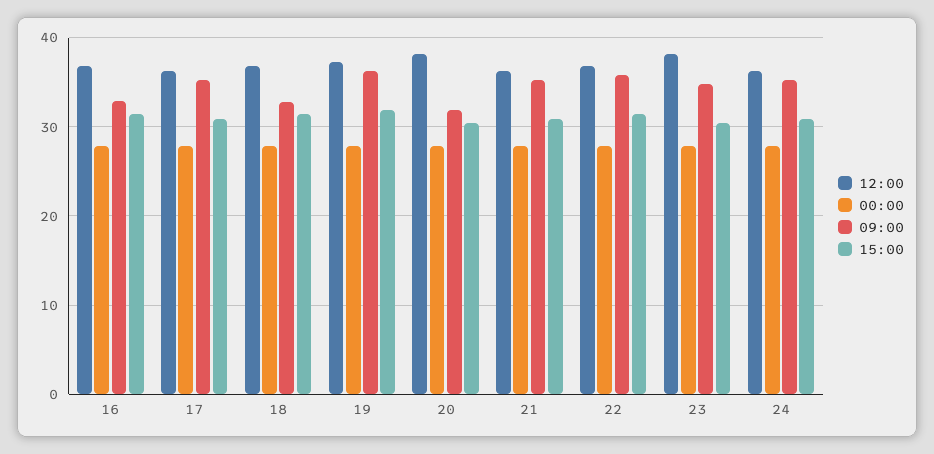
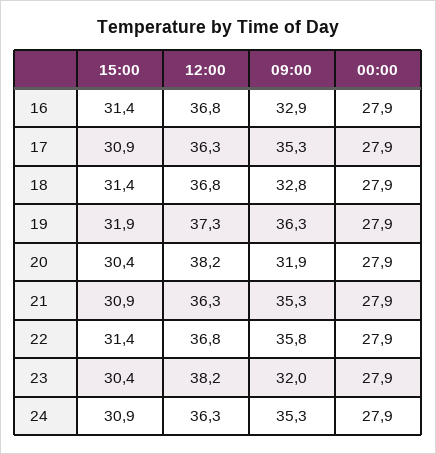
  {
    "12:00": {
      "16": 36.8,
      "17": 36.3,
      "18": 36.8,
      "19": 37.3,
      "20": 38.2,
      "21": 36.3,
      "22": 36.8,
      "23": 38.2,
      "24": 36.3
    },
    "00:00": {
      "16": 27.9,
      "17": 27.9,
      "18": 27.9,
      "19": 27.9,
      "20": 27.9,
      "21": 27.9,
      "22": 27.9,
      "23": 27.9,
      "24": 27.9
    },
    "09:00": {
      "16": 32.9,
      "17": 35.3,
      "18": 32.8,
      "19": 36.3,
      "20": 31.9,
      "21": 35.3,
      "22": 35.8,
-     "23": 35,
+     "23": 32,
      "24": 35.3
    },
    "15:00": {
      "16": 31.4,
      "17": 30.9,
      "18": 31.4,
      "19": 31.9,
      "20": 30.4,
      "21": 30.9,
      "22": 31.4,
      "23": 30.4,
      "24": 30.9
    }
  }

